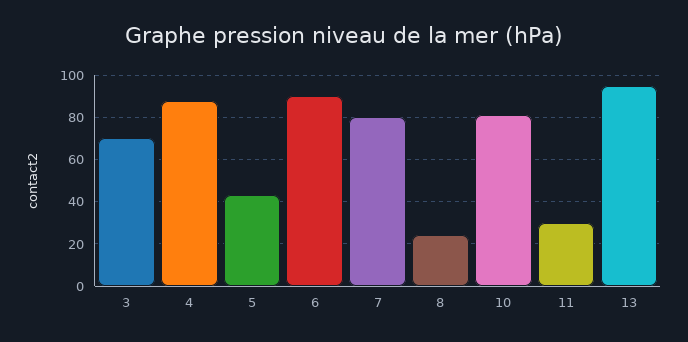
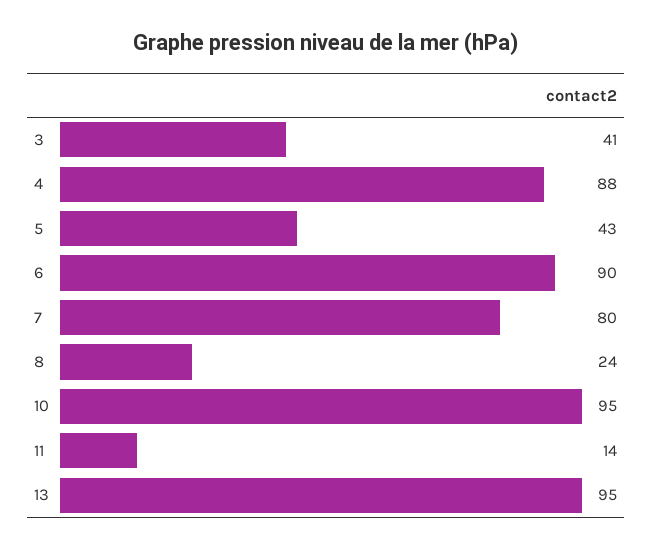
  {
-   "3": 70,
+   "3": 41,
    "4": 88,
    "5": 43,
    "6": 90,
    "7": 80,
    "8": 24,
-   "10": 80,
+   "10": 95,
-   "11": 30,
+   "11": 14,
    "13": 95
  }

